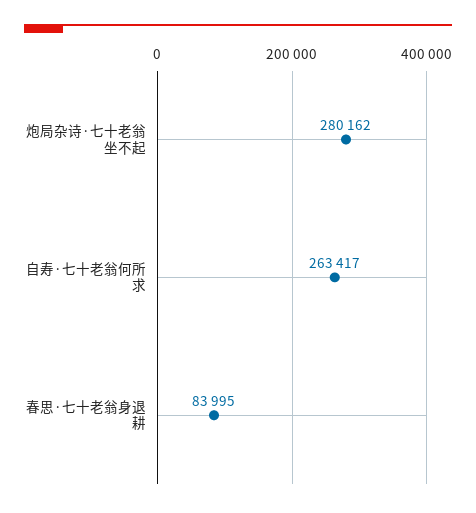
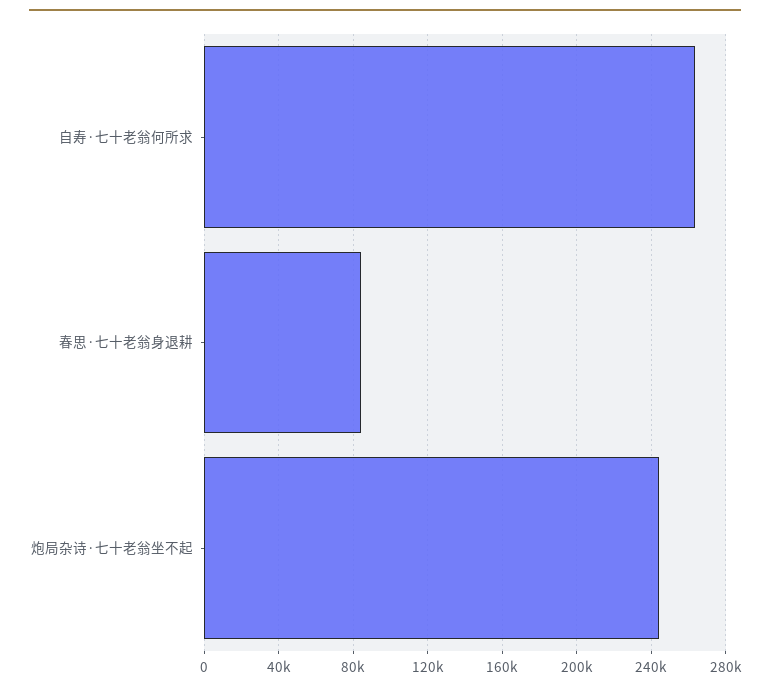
  {
-   "炮局杂诗·七十老翁坐不起": 280162,
+   "炮局杂诗·七十老翁坐不起": 245000,
    "自寿·七十老翁何所求": 263417,
    "春思·七十老翁身退耕": 83995
  }

